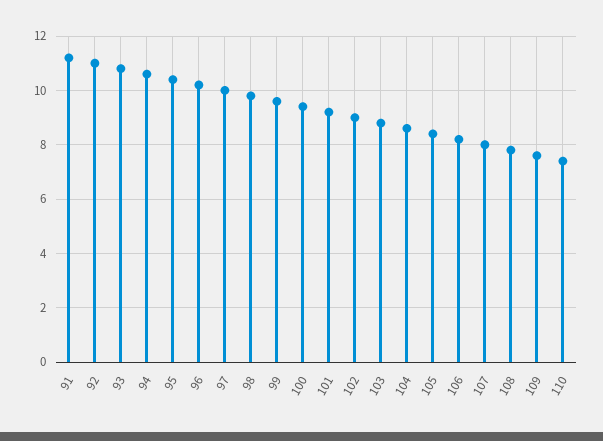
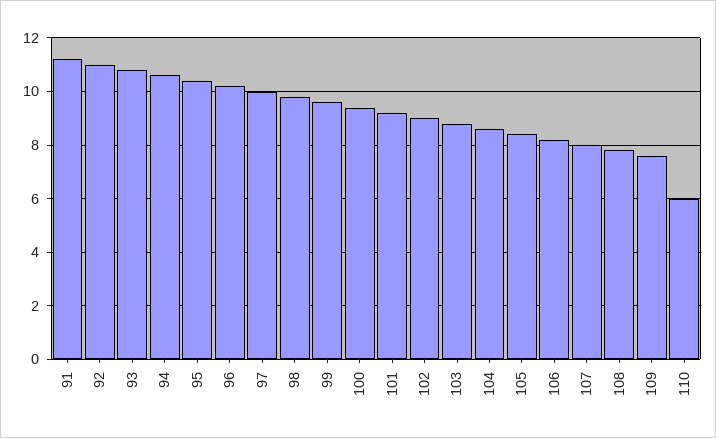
  {
    "91": 11,
    "92": 11,
    "93": 11,
    "94": 10.5,
    "95": 10.5,
    "96": 10,
    "97": 10,
    "98": 10,
    "99": 9.5,
    "100": 9.5,
    "101": 9,
    "102": 9,
    "103": 9,
    "104": 8.5,
    "105": 8.5,
    "106": 8,
    "107": 8,
    "108": 8,
    "109": 7.5,
-   "110": 7.5
+   "110": 6
  }

